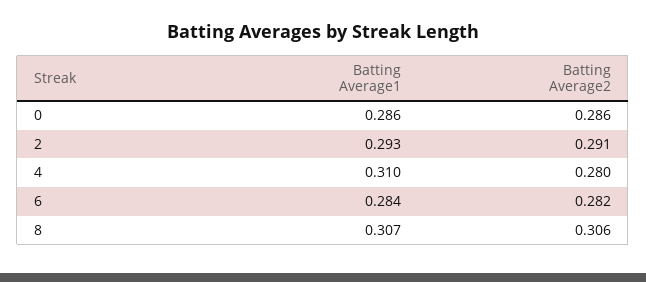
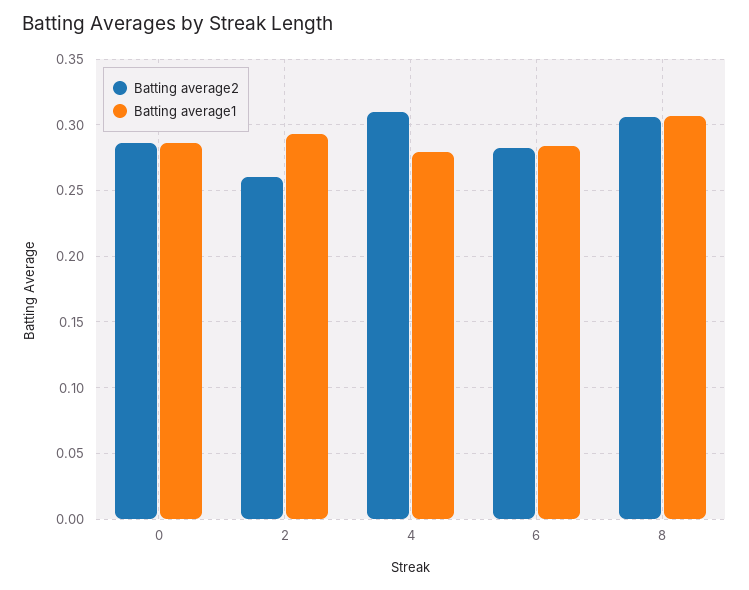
  {
    "Batting Average1": {
      "0": 0.286,
      "2": 0.293,
-     "4": 0.31,
+     "4": 0.28,
      "6": 0.284,
      "8": 0.307
    },
    "Batting Average2": {
      "0": 0.286,
-     "2": 0.291,
+     "2": 0.26,
-     "4": 0.28,
+     "4": 0.31,
      "6": 0.282,
      "8": 0.306
    }
  }

